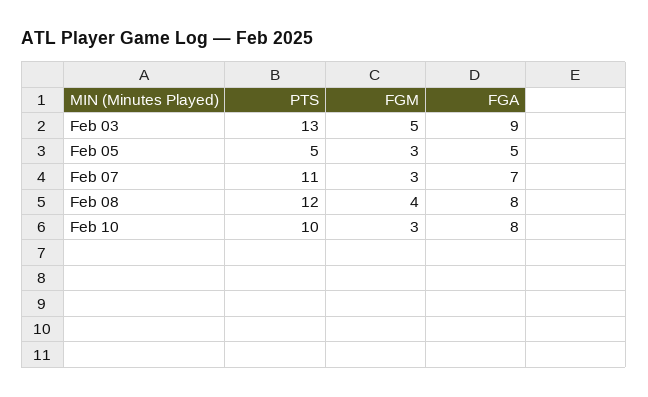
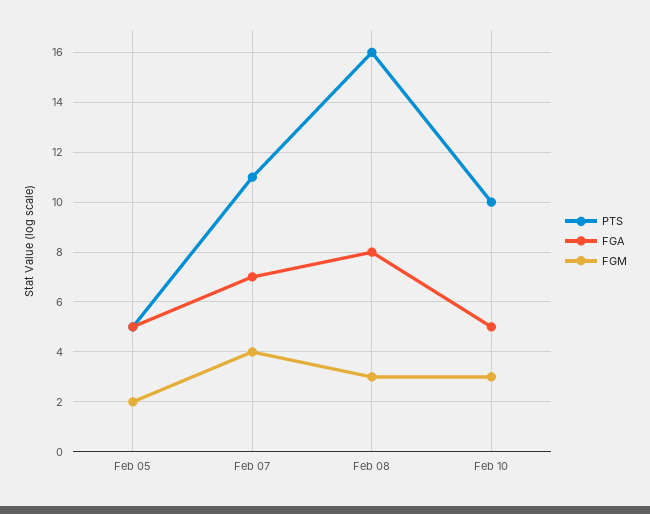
  {
    "PTS": {
-     "Feb 03": 13,
      "Feb 05": 5,
      "Feb 07": 11,
-     "Feb 08": 12,
+     "Feb 08": 16,
      "Feb 10": 10
    },
    "FGM": {
-     "Feb 03": 5,
-     "Feb 05": 3,
+     "Feb 05": 2,
-     "Feb 07": 3,
+     "Feb 07": 4,
-     "Feb 08": 4,
+     "Feb 08": 3,
      "Feb 10": 3
    },
    "FGA": {
-     "Feb 03": 9,
      "Feb 05": 5,
      "Feb 07": 7,
      "Feb 08": 8,
-     "Feb 10": 8
+     "Feb 10": 5
    }
  }

